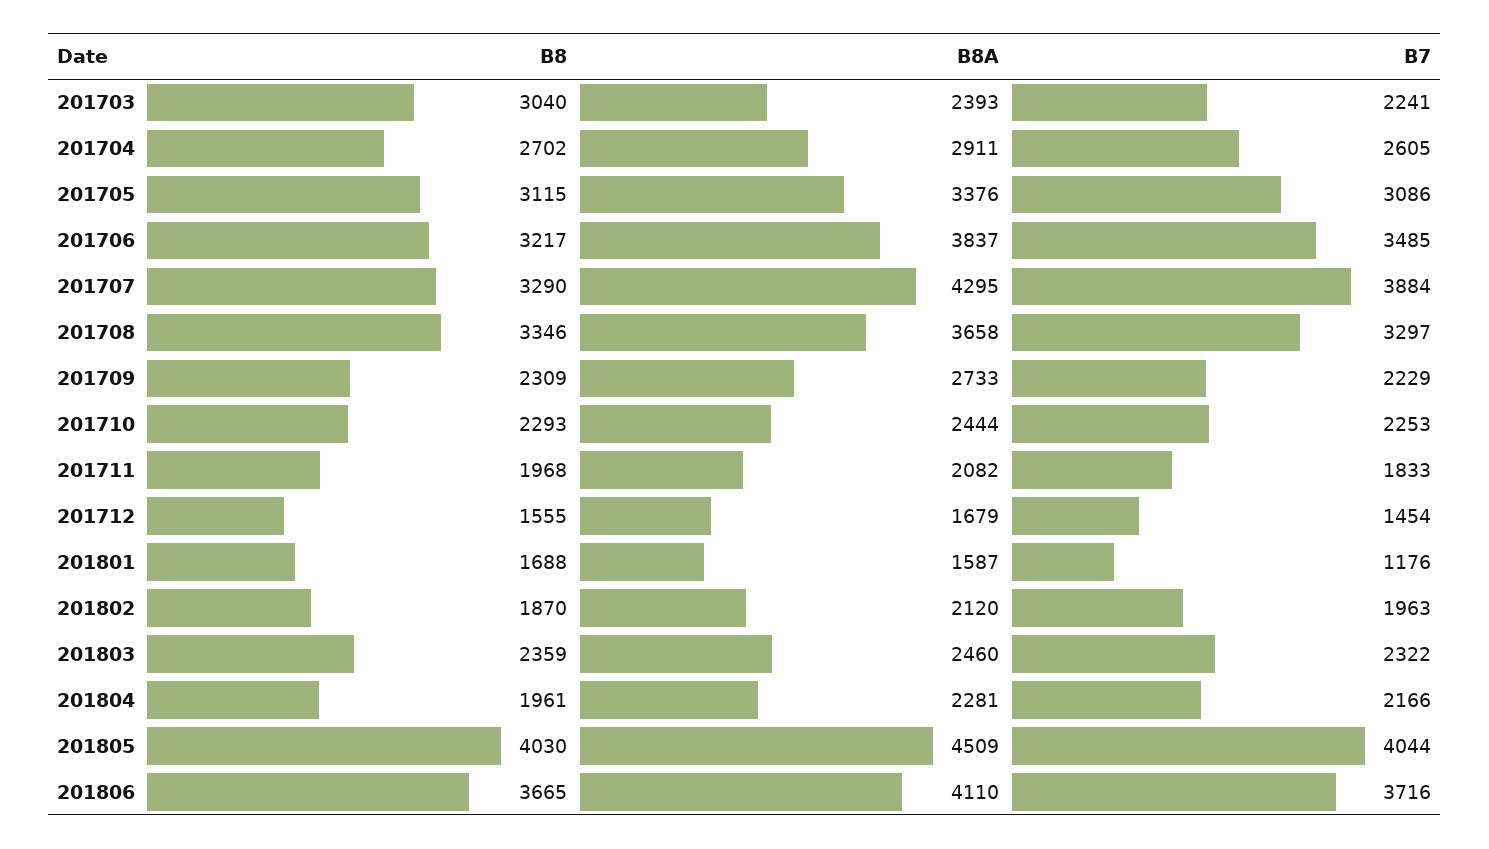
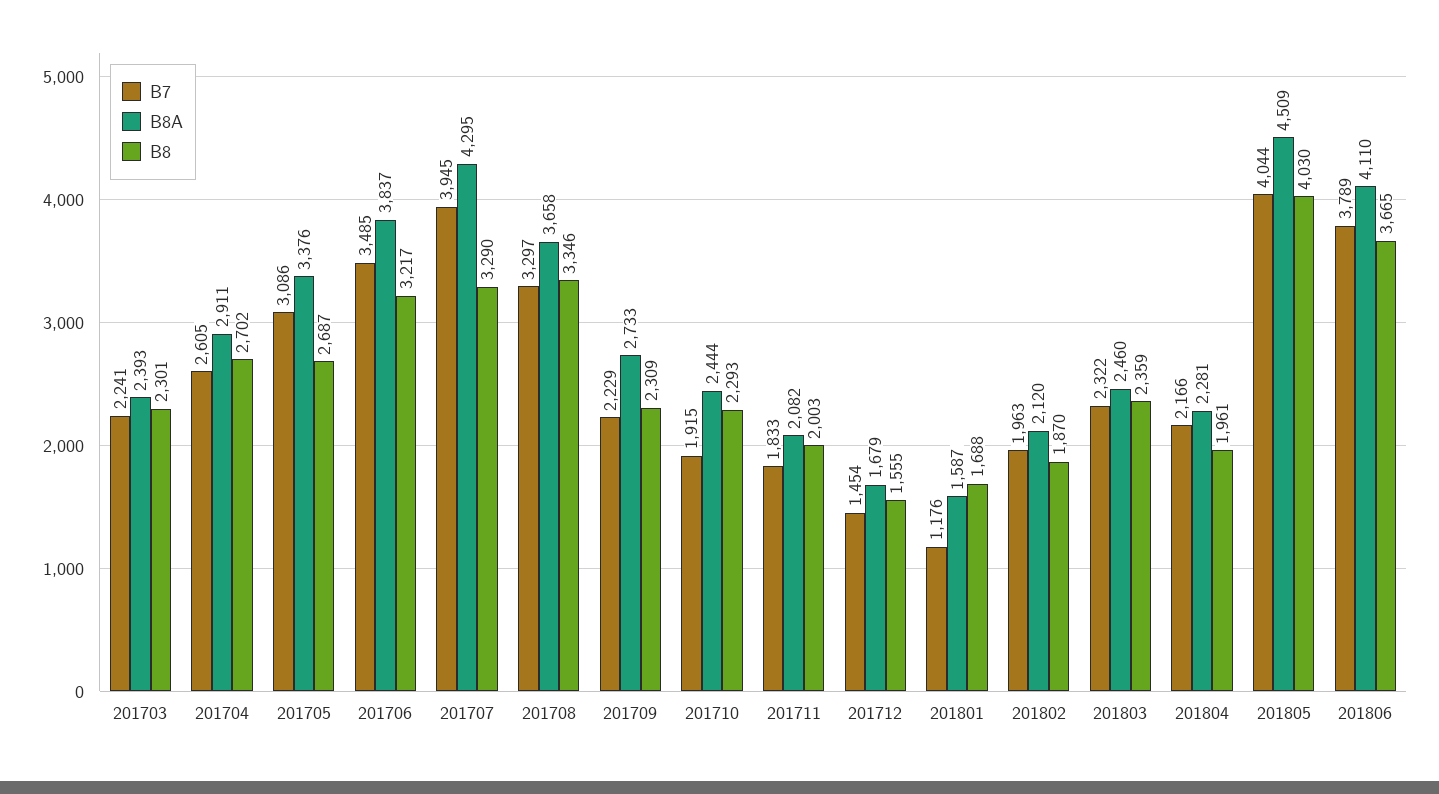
  {
    "B8": {
-     "201703": 3040,
+     "201703": 2301,
      "201704": 2702,
-     "201705": 3115,
+     "201705": 2687,
      "201706": 3217,
      "201707": 3290,
      "201708": 3346,
      "201709": 2309,
      "201710": 2293,
-     "201711": 1968,
+     "201711": 2003,
      "201712": 1555,
      "201801": 1688,
      "201802": 1870,
      "201803": 2359,
      "201804": 1961,
      "201805": 4030,
      "201806": 3665
    },
    "B8A": {
      "201703": 2393,
      "201704": 2911,
      "201705": 3376,
      "201706": 3837,
      "201707": 4295,
      "201708": 3658,
      "201709": 2733,
      "201710": 2444,
      "201711": 2082,
      "201712": 1679,
      "201801": 1587,
      "201802": 2120,
      "201803": 2460,
      "201804": 2281,
      "201805": 4509,
      "201806": 4110
    },
    "B7": {
      "201703": 2241,
      "201704": 2605,
      "201705": 3086,
      "201706": 3485,
-     "201707": 3884,
+     "201707": 3945,
      "201708": 3297,
      "201709": 2229,
-     "201710": 2253,
+     "201710": 1915,
      "201711": 1833,
      "201712": 1454,
      "201801": 1176,
      "201802": 1963,
      "201803": 2322,
      "201804": 2166,
      "201805": 4044,
-     "201806": 3716
+     "201806": 3789
    }
  }

